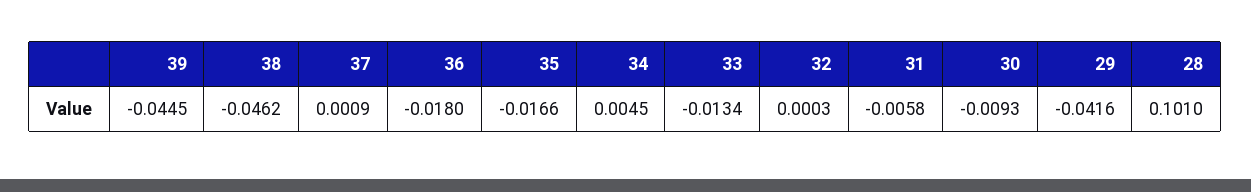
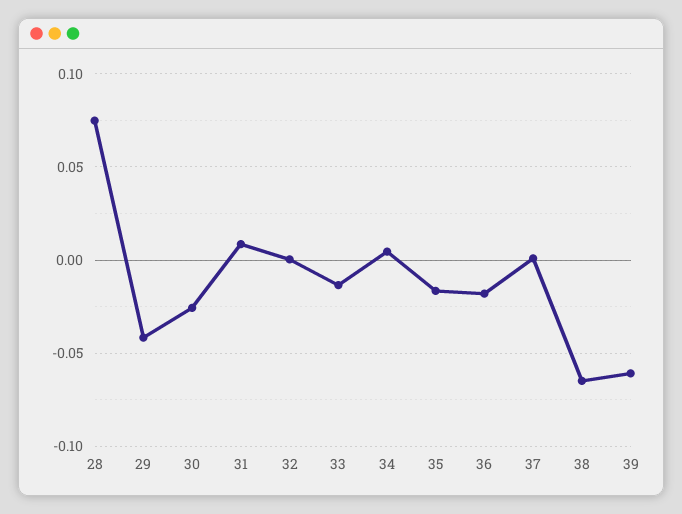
  {
-   "39": -0.0445,
+   "39": -0.06,
-   "38": -0.0462,
+   "38": -0.065,
    "37": 0.0009,
    "36": -0.018,
    "35": -0.0166,
    "34": 0.0045,
    "33": -0.0134,
    "32": 0.0003,
-   "31": -0.0058,
+   "31": 0.01,
-   "30": -0.0093,
+   "30": -0.025,
    "29": -0.0416,
-   "28": 0.101
+   "28": 0.075
  }

